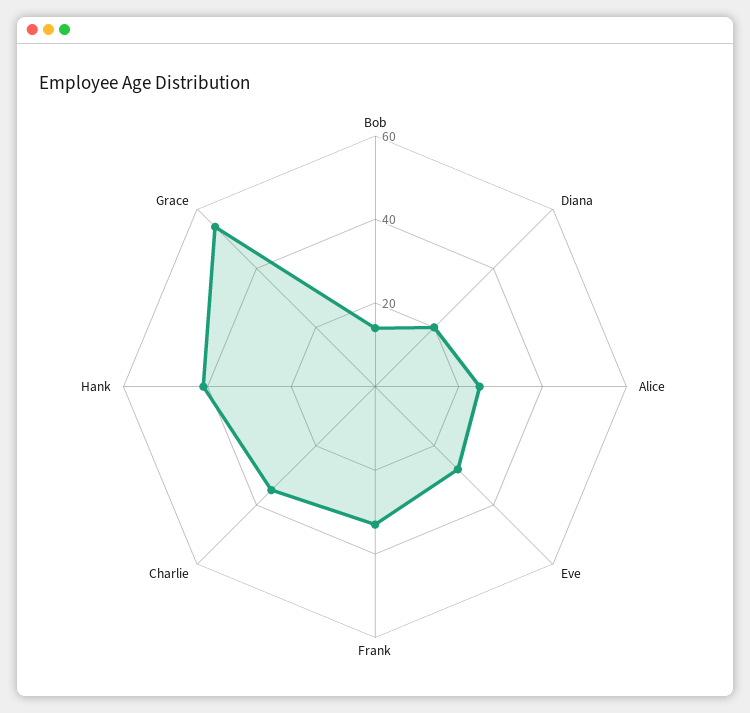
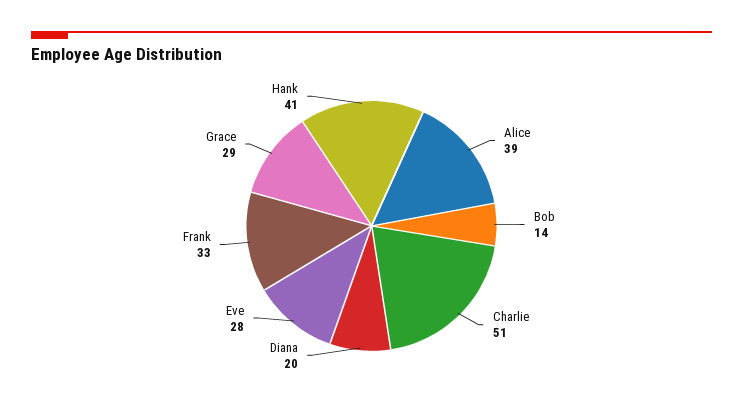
  {
    "Bob": 14,
    "Diana": 20,
-   "Alice": 25,
+   "Alice": 39,
    "Eve": 28,
    "Frank": 33,
-   "Charlie": 35,
+   "Charlie": 51,
    "Hank": 41,
-   "Grace": 55
+   "Grace": 29
  }

